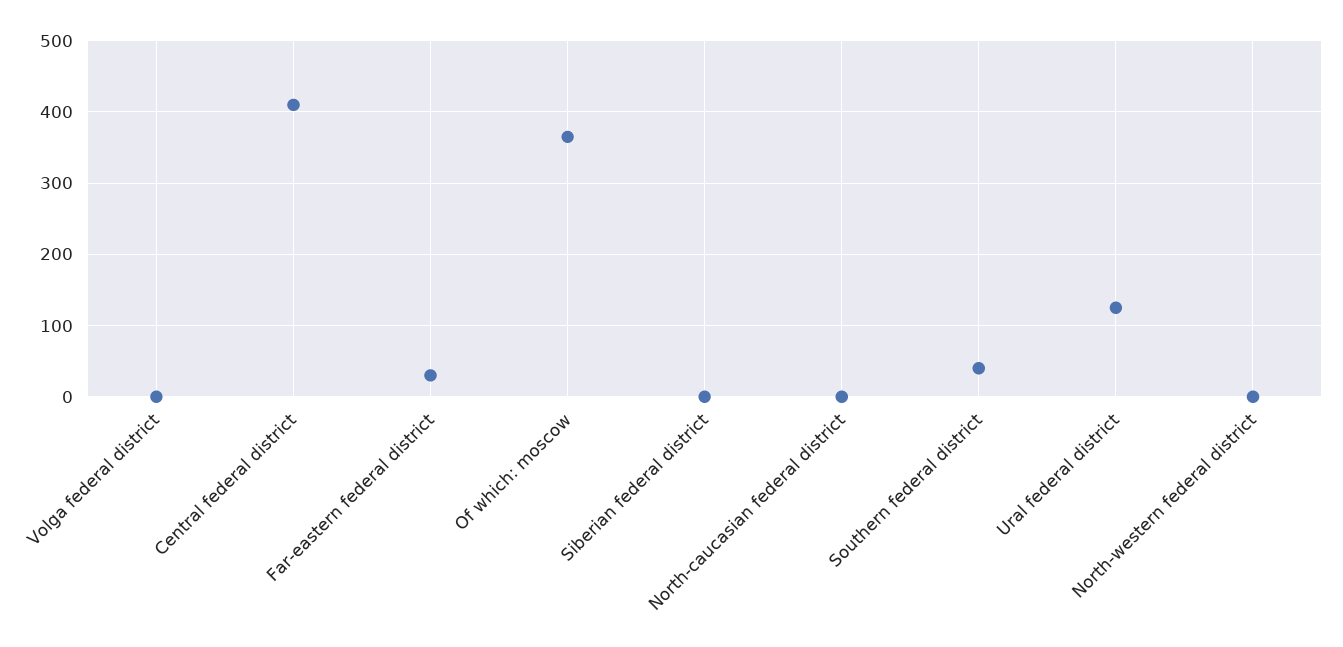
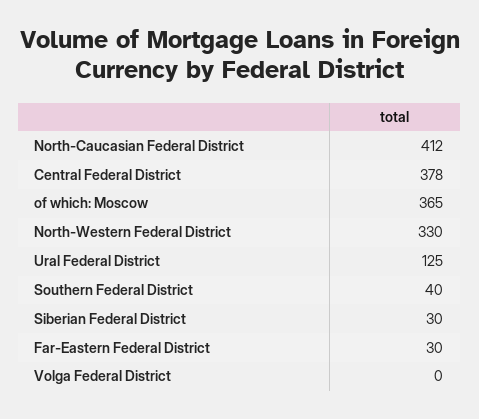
  {
    "Volga federal district": 0,
-   "Central federal district": 410,
+   "Central federal district": 378,
    "Far-eastern federal district": 30,
    "Of which: moscow": 365,
-   "Siberian federal district": 0,
+   "Siberian federal district": 30,
-   "North-caucasian federal district": 0,
+   "North-caucasian federal district": 412,
    "Southern federal district": 40,
    "Ural federal district": 125,
-   "North-western federal district": 0
+   "North-western federal district": 330
  }

